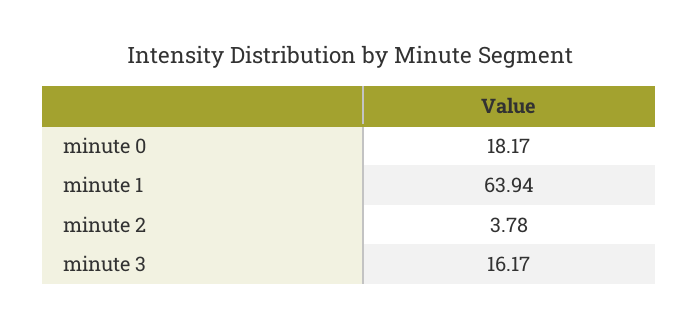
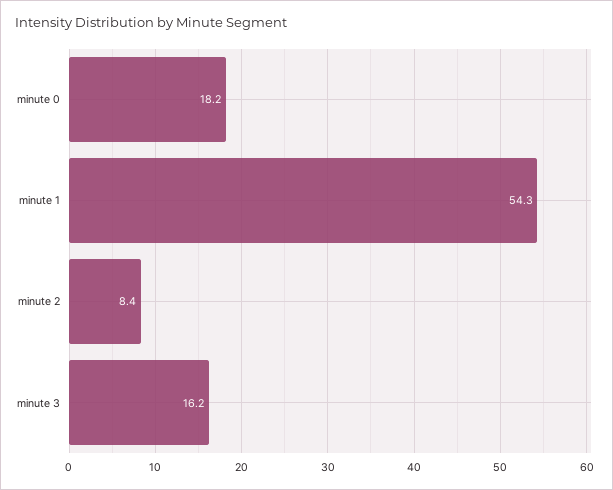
  {
    "minute 0": 18.17,
-   "minute 1": 63.94,
+   "minute 1": 54.3,
-   "minute 2": 3.78,
+   "minute 2": 8.4,
    "minute 3": 16.17
  }

